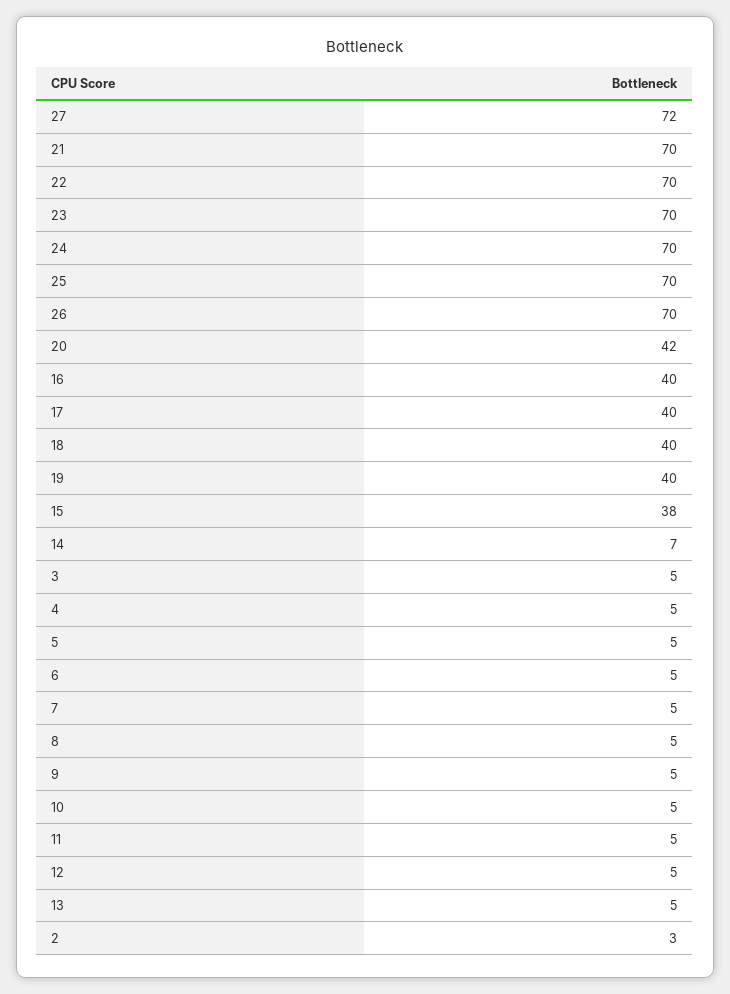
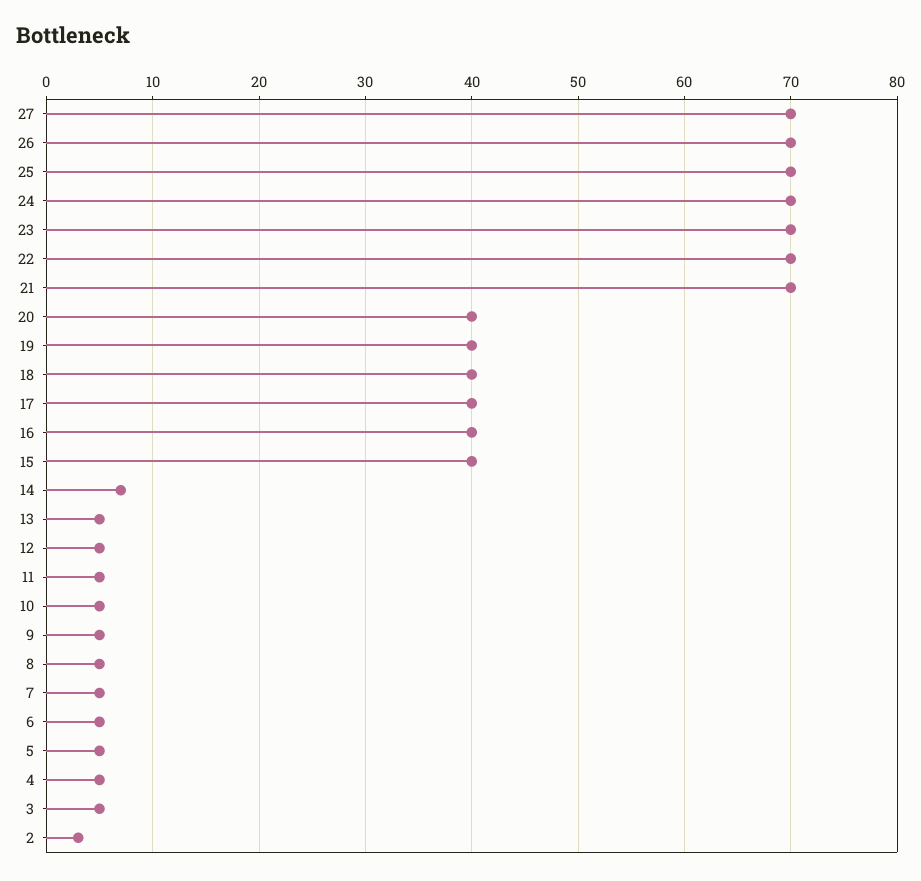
  {
-   "27": 72,
+   "27": 70,
    "21": 70,
    "22": 70,
    "23": 70,
    "24": 70,
    "25": 70,
    "26": 70,
-   "20": 42,
+   "20": 40,
    "16": 40,
    "17": 40,
    "18": 40,
    "19": 40,
-   "15": 38,
+   "15": 40,
    "14": 7,
    "3": 5,
    "4": 5,
    "5": 5,
    "6": 5,
    "7": 5,
    "8": 5,
    "9": 5,
    "10": 5,
    "11": 5,
    "12": 5,
    "13": 5,
    "2": 3
  }

